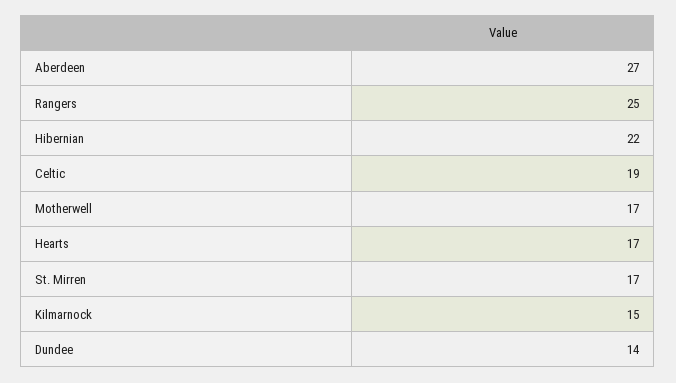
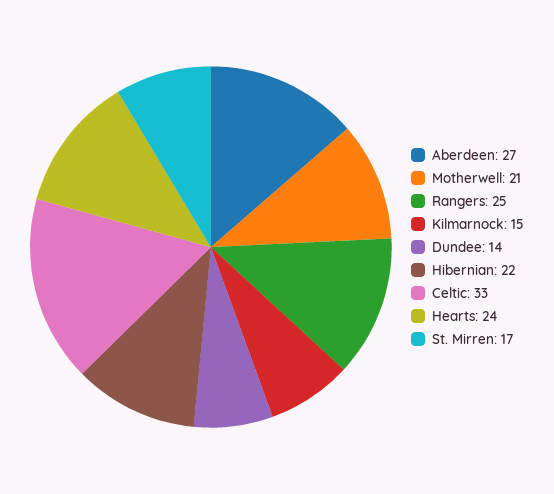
  {
    "Aberdeen": 27,
    "Rangers": 25,
    "Hibernian": 22,
-   "Celtic": 19,
+   "Celtic": 33,
-   "Motherwell": 17,
+   "Motherwell": 21,
-   "Hearts": 17,
+   "Hearts": 24,
    "St. Mirren": 17,
    "Kilmarnock": 15,
    "Dundee": 14
  }

